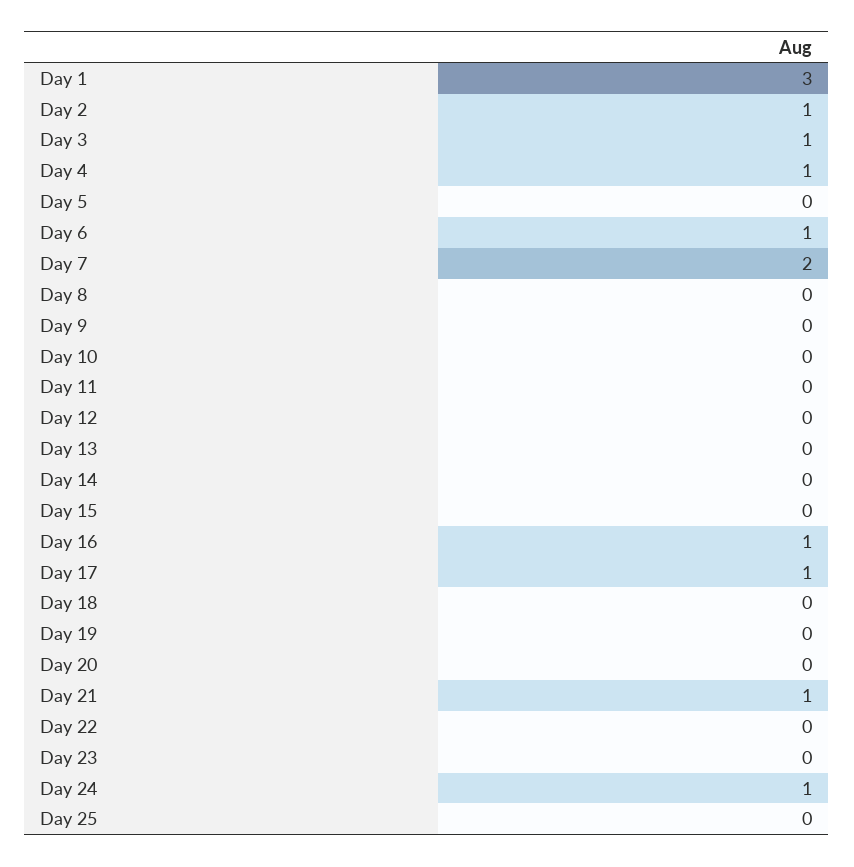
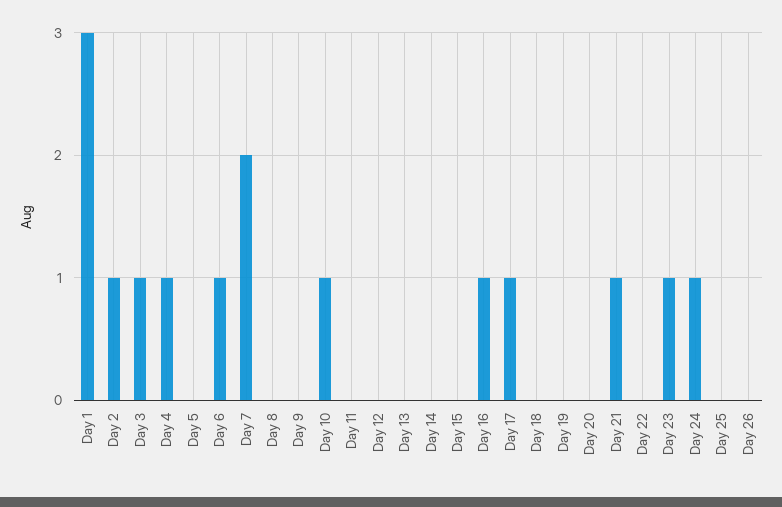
  {
    "Day 1": 3,
    "Day 2": 1,
    "Day 3": 1,
    "Day 4": 1,
    "Day 5": 0,
    "Day 6": 1,
    "Day 7": 2,
    "Day 8": 0,
    "Day 9": 0,
-   "Day 10": 0,
+   "Day 10": 1,
    "Day 11": 0,
    "Day 12": 0,
    "Day 13": 0,
    "Day 14": 0,
    "Day 15": 0,
    "Day 16": 1,
    "Day 17": 1,
    "Day 18": 0,
    "Day 19": 0,
    "Day 20": 0,
    "Day 21": 1,
    "Day 22": 0,
-   "Day 23": 0,
+   "Day 23": 1,
    "Day 24": 1,
-   "Day 25": 0
+   "Day 25": 0,
+   "Day 26": 0
  }

